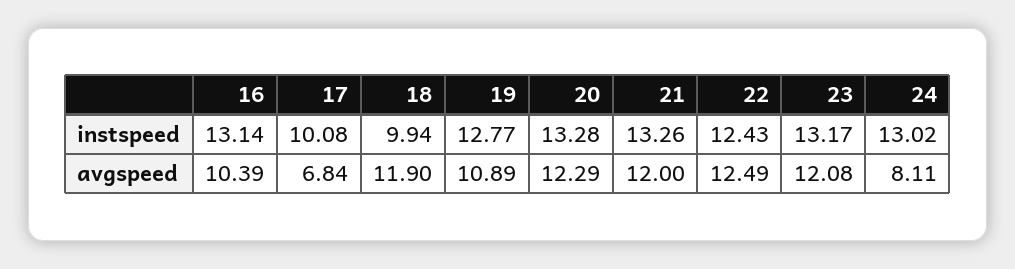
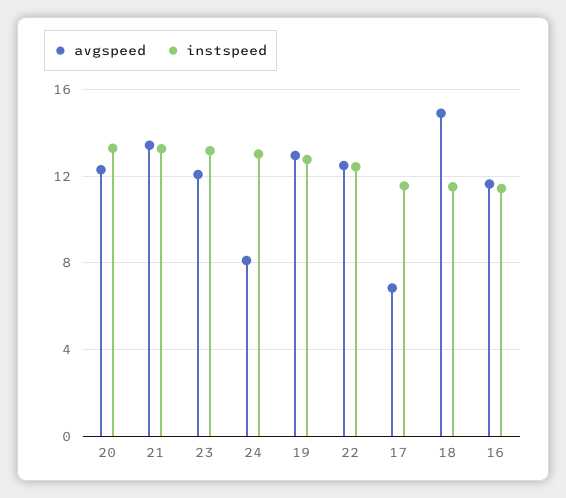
  {
    "instspeed": {
-     "16": 13.14,
+     "16": 11.5,
-     "17": 10.08,
+     "17": 11.5,
-     "18": 9.94,
+     "18": 11.5,
      "19": 12.77,
      "20": 13.28,
      "21": 13.26,
      "22": 12.43,
      "23": 13.17,
      "24": 13.02
    },
    "avgspeed": {
-     "16": 10.39,
+     "16": 11.5,
      "17": 6.84,
-     "18": 11.9,
+     "18": 15,
-     "19": 10.89,
+     "19": 13,
      "20": 12.29,
-     "21": 12,
+     "21": 13.5,
      "22": 12.49,
      "23": 12.08,
      "24": 8.11
    }
  }

